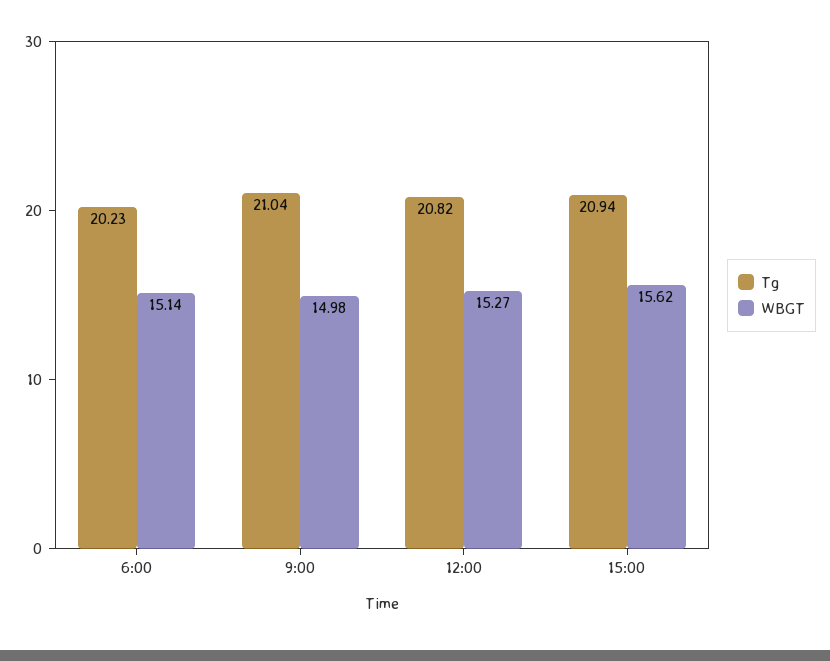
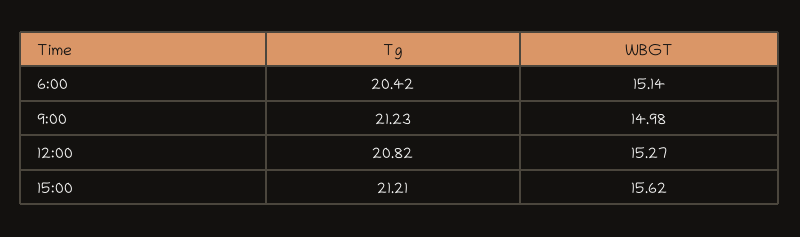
  {
    "Tg": {
-     "6:00": 20.23,
+     "6:00": 20.42,
-     "9:00": 21.04,
+     "9:00": 21.23,
      "12:00": 20.82,
-     "15:00": 20.94
+     "15:00": 21.21
    },
    "WBGT": {
      "6:00": 15.14,
      "9:00": 14.98,
      "12:00": 15.27,
      "15:00": 15.62
    }
  }

